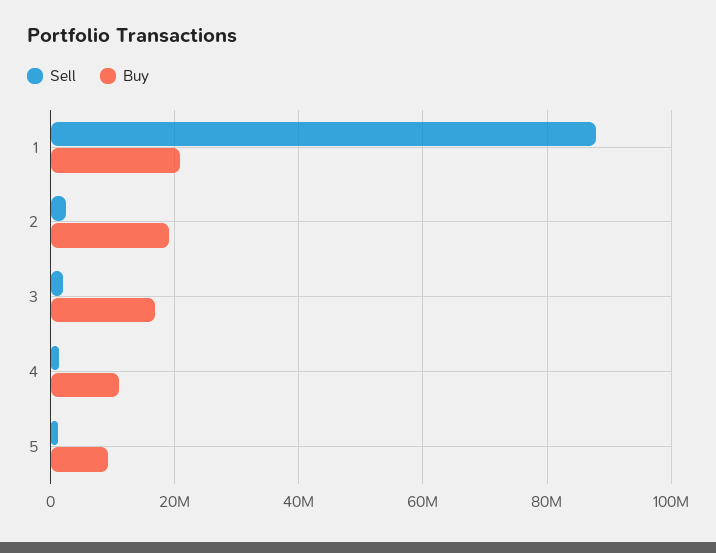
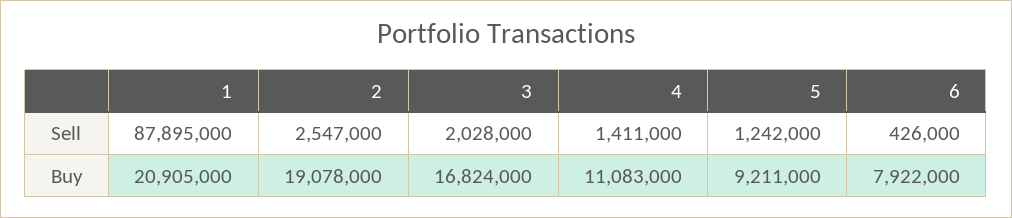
  {
    "Sell": {
      "1": 87895000,
      "2": 2547000,
      "3": 2028000,
      "4": 1411000,
-     "5": 1242000
+     "5": 1242000,
+     "6": 426000
    },
    "Buy": {
      "1": 20905000,
      "2": 19078000,
      "3": 16824000,
      "4": 11083000,
-     "5": 9211000
+     "5": 9211000,
+     "6": 7922000
    }
  }

